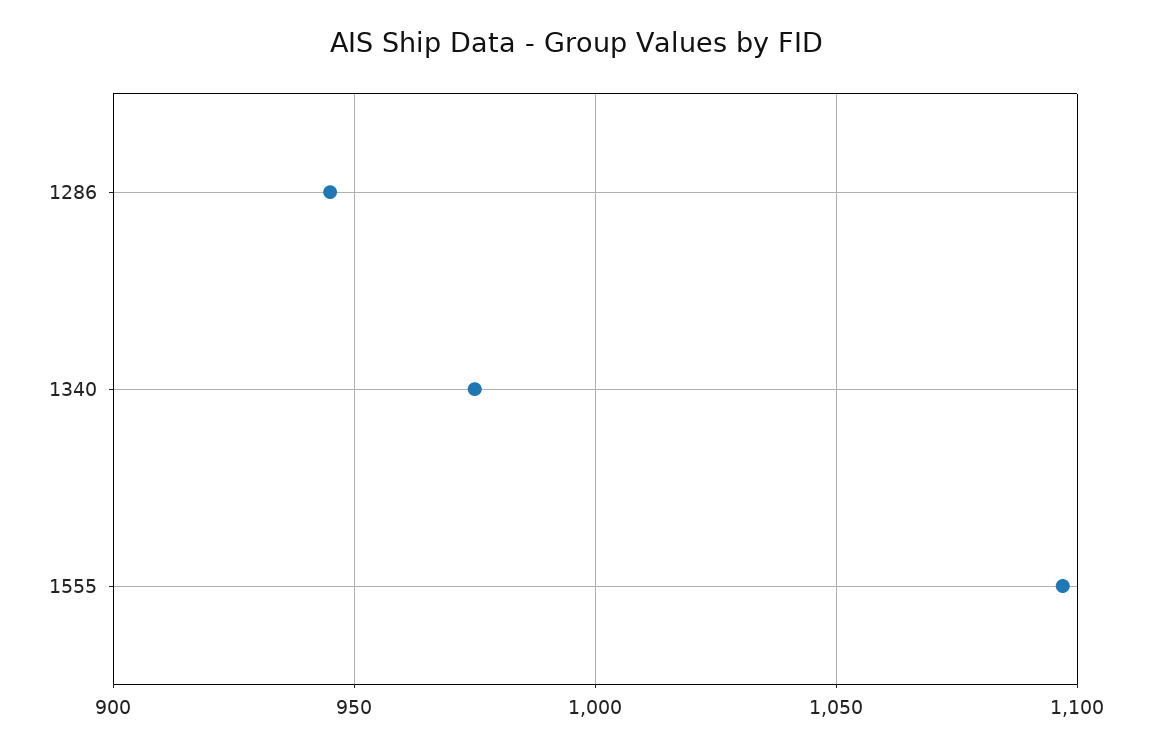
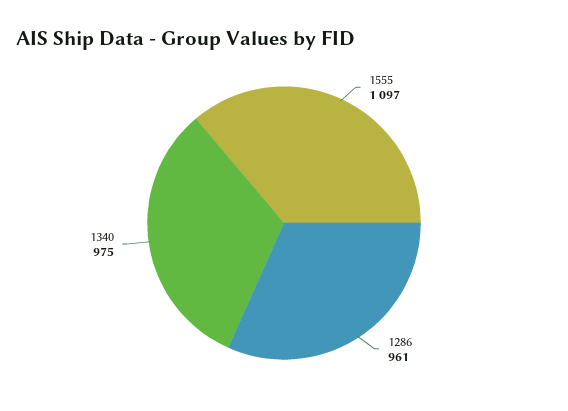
  {
-   "1286": 945,
+   "1286": 961,
    "1340": 975,
    "1555": 1097
  }

